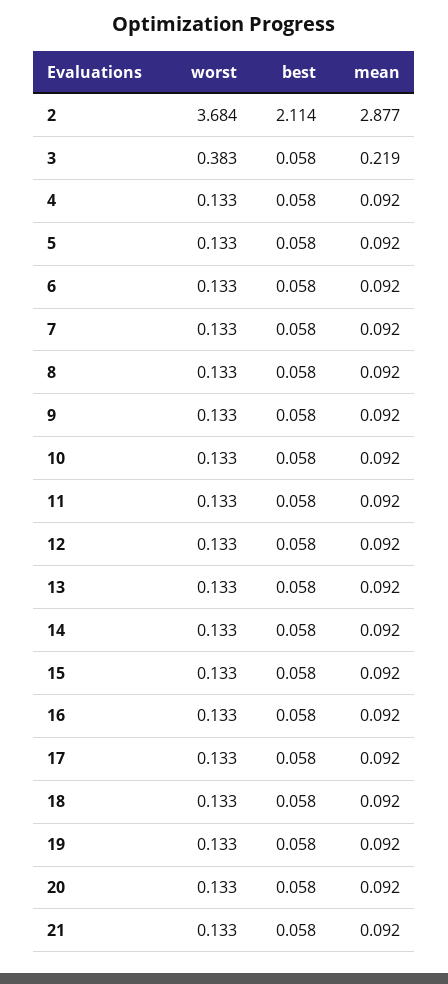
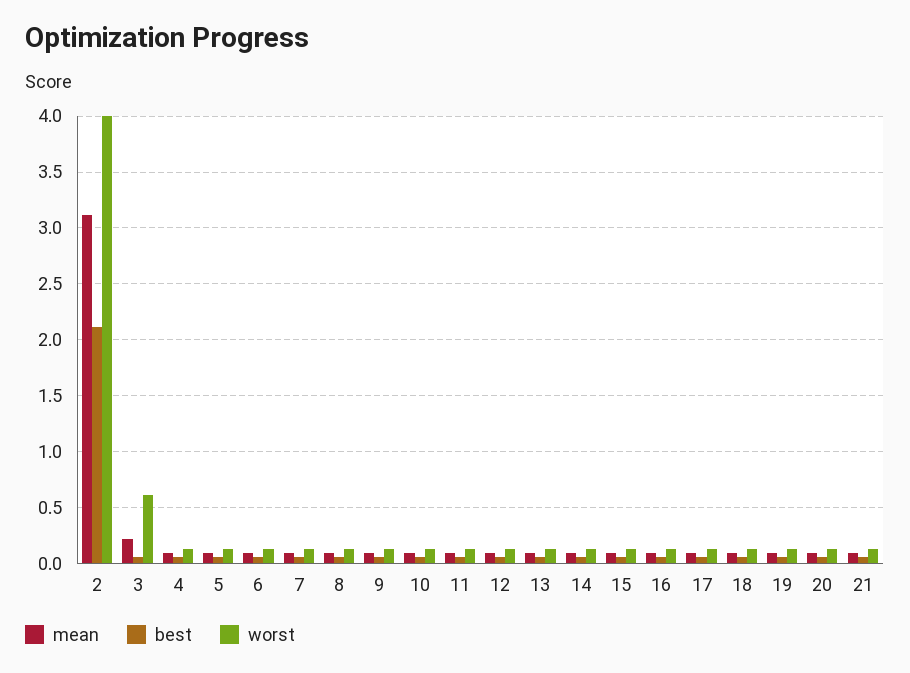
  {
    "worst": {
-     "2": 3.684,
+     "2": 4,
-     "3": 0.383,
+     "3": 0.6,
      "4": 0.133,
      "5": 0.133,
      "6": 0.133,
      "7": 0.133,
      "8": 0.133,
      "9": 0.133,
      "10": 0.133,
      "11": 0.133,
      "12": 0.133,
      "13": 0.133,
      "14": 0.133,
      "15": 0.133,
      "16": 0.133,
      "17": 0.133,
      "18": 0.133,
      "19": 0.133,
      "20": 0.133,
      "21": 0.133
    },
    "best": {
      "2": 2.114,
      "3": 0.058,
      "4": 0.058,
      "5": 0.058,
      "6": 0.058,
      "7": 0.058,
      "8": 0.058,
      "9": 0.058,
      "10": 0.058,
      "11": 0.058,
      "12": 0.058,
      "13": 0.058,
      "14": 0.058,
      "15": 0.058,
      "16": 0.058,
      "17": 0.058,
      "18": 0.058,
      "19": 0.058,
      "20": 0.058,
      "21": 0.058
    },
    "mean": {
-     "2": 2.877,
+     "2": 3.1,
      "3": 0.219,
      "4": 0.092,
      "5": 0.092,
      "6": 0.092,
      "7": 0.092,
      "8": 0.092,
      "9": 0.092,
      "10": 0.092,
      "11": 0.092,
      "12": 0.092,
      "13": 0.092,
      "14": 0.092,
      "15": 0.092,
      "16": 0.092,
      "17": 0.092,
      "18": 0.092,
      "19": 0.092,
      "20": 0.092,
      "21": 0.092
    }
  }

